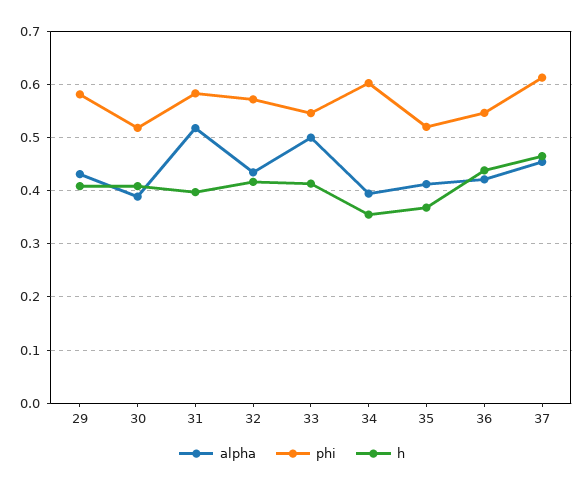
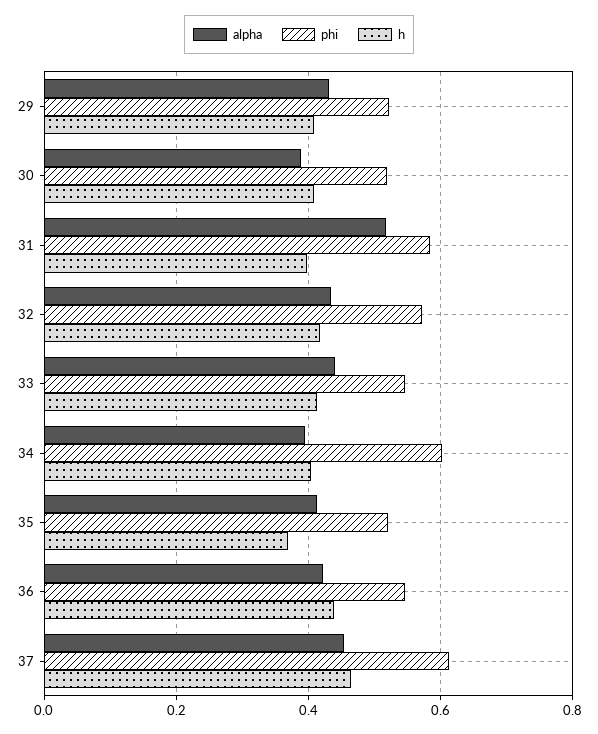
  {
    "alpha": {
      "29": 0.44,
      "30": 0.38,
      "31": 0.52,
      "32": 0.44,
-     "33": 0.5,
+     "33": 0.44,
      "34": 0.4,
      "35": 0.42,
      "36": 0.42,
      "37": 0.46
    },
    "phi": {
-     "29": 0.58,
+     "29": 0.52,
      "30": 0.52,
      "31": 0.58,
      "32": 0.58,
      "33": 0.54,
      "34": 0.6,
      "35": 0.52,
      "36": 0.54,
      "37": 0.62
    },
    "h": {
      "29": 0.4,
      "30": 0.4,
      "31": 0.4,
      "32": 0.42,
      "33": 0.42,
-     "34": 0.36,
+     "34": 0.4,
      "35": 0.36,
      "36": 0.44,
      "37": 0.46
    }
  }

